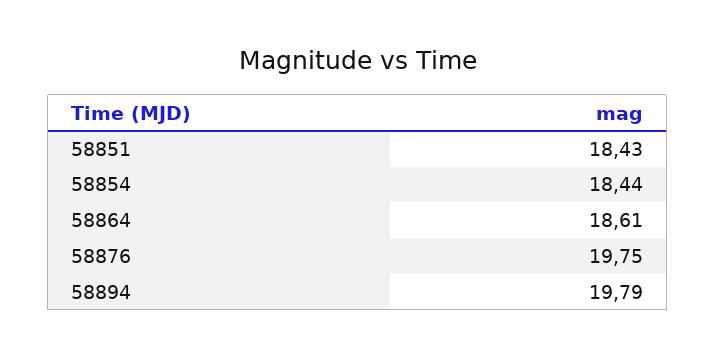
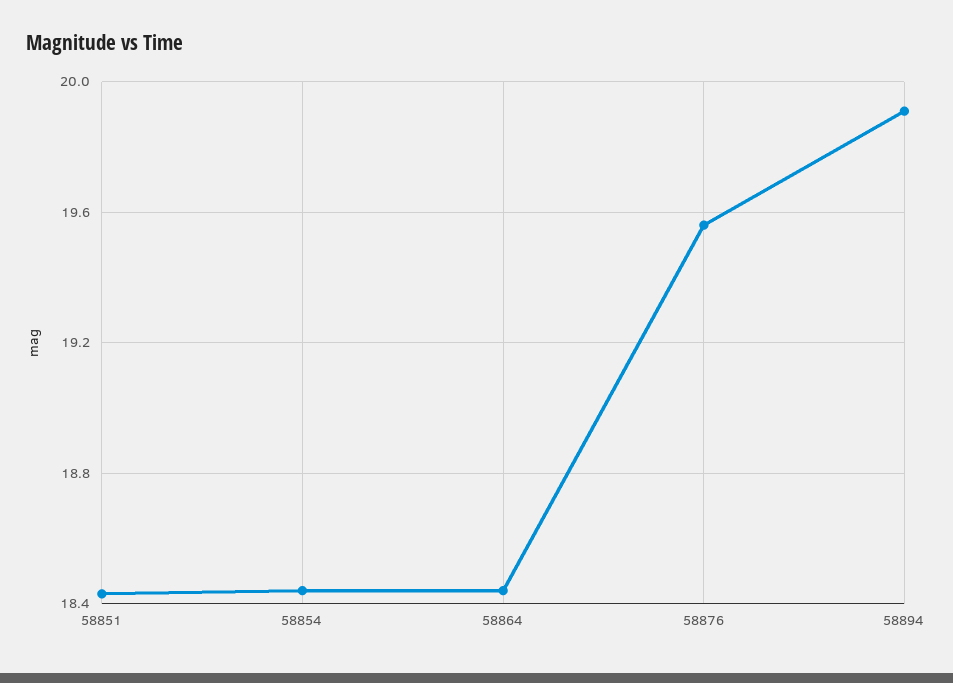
  {
    "58851": 18.43,
    "58854": 18.44,
-   "58864": 18.61,
+   "58864": 18.45,
-   "58876": 19.75,
+   "58876": 19.55,
-   "58894": 19.79
+   "58894": 19.9
  }

